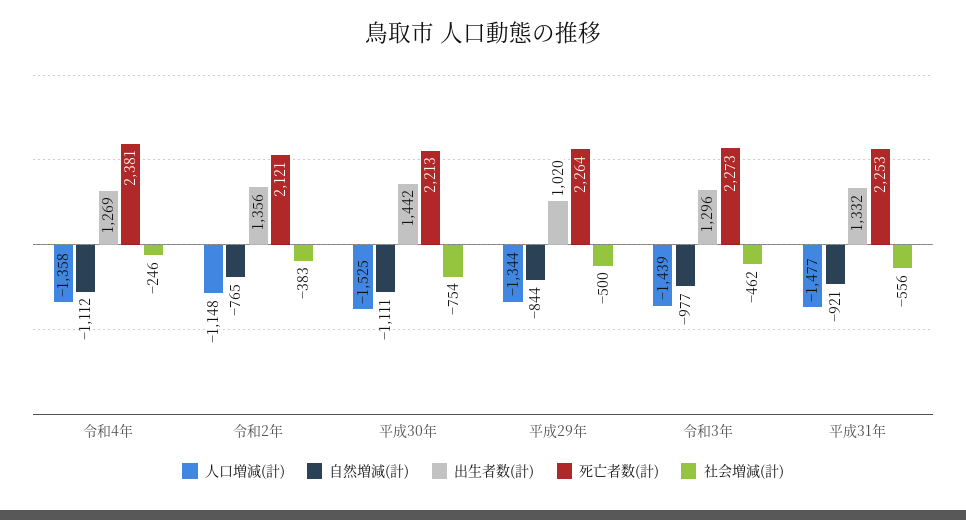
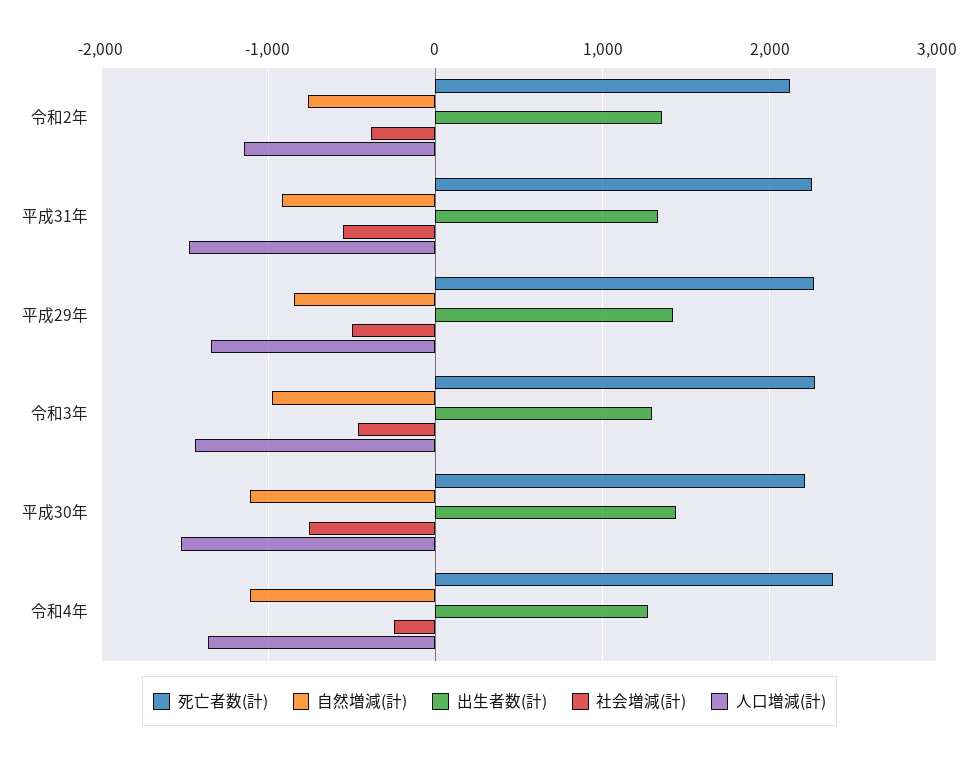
  {
    "人口増減(計)": {
      "令和4年": -1358,
      "令和2年": -1148,
      "平成30年": -1525,
      "平成29年": -1344,
      "令和3年": -1439,
      "平成31年": -1477
    },
    "自然増減(計)": {
      "令和4年": -1112,
      "令和2年": -765,
      "平成30年": -1111,
      "平成29年": -844,
      "令和3年": -977,
      "平成31年": -921
    },
    "出生者数(計)": {
      "令和4年": 1269,
      "令和2年": 1356,
      "平成30年": 1442,
-     "平成29年": 1020,
+     "平成29年": 1400,
      "令和3年": 1296,
      "平成31年": 1332
    },
    "死亡者数(計)": {
      "令和4年": 2381,
      "令和2年": 2121,
      "平成30年": 2213,
      "平成29年": 2264,
      "令和3年": 2273,
      "平成31年": 2253
    },
    "社会増減(計)": {
      "令和4年": -246,
      "令和2年": -383,
      "平成30年": -754,
      "平成29年": -500,
      "令和3年": -462,
      "平成31年": -556
    }
  }

